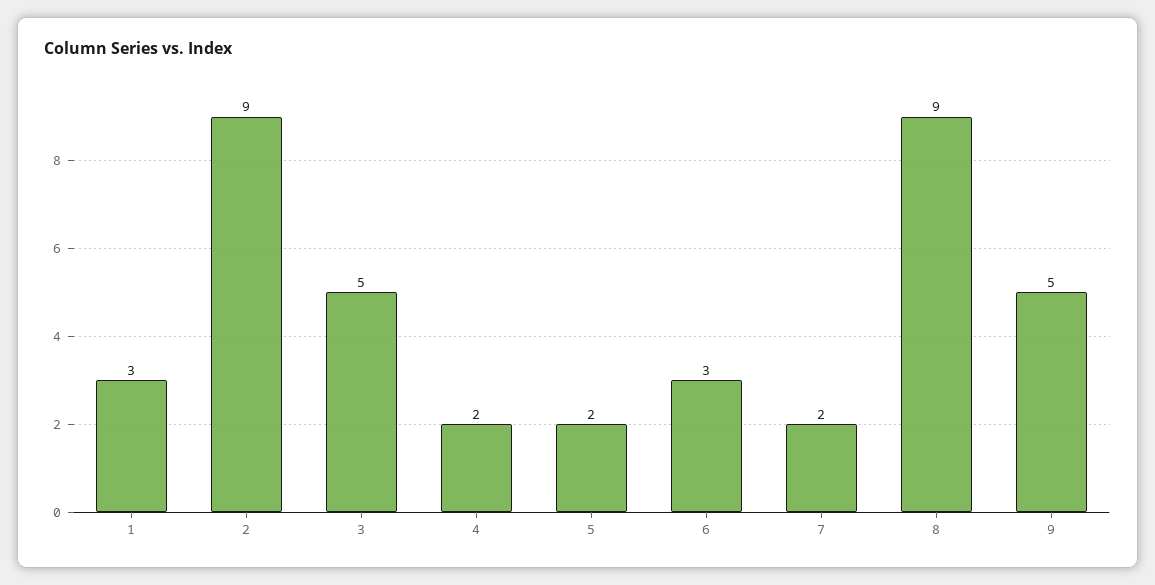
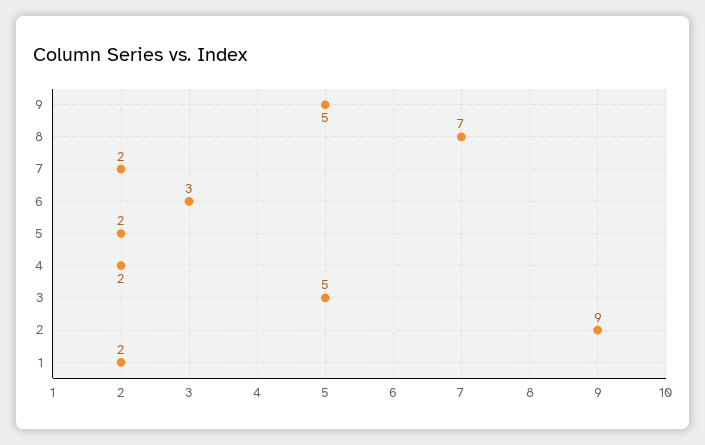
  {
-   "1": 3,
+   "1": 2,
    "2": 9,
    "3": 5,
    "4": 2,
    "5": 2,
    "6": 3,
    "7": 2,
-   "8": 9,
+   "8": 7,
    "9": 5
  }

